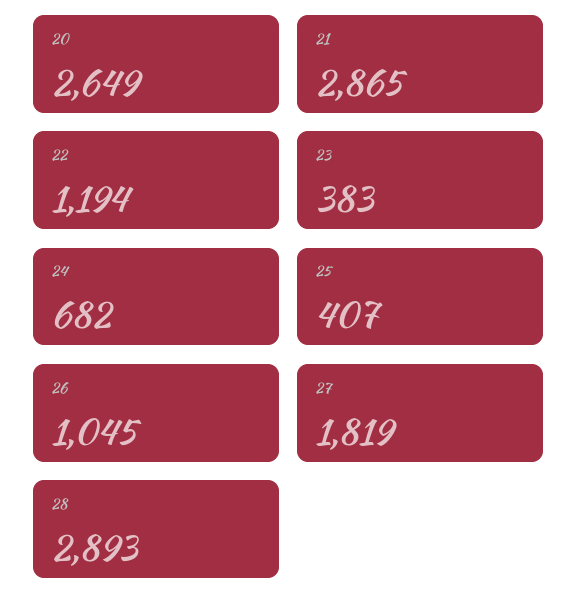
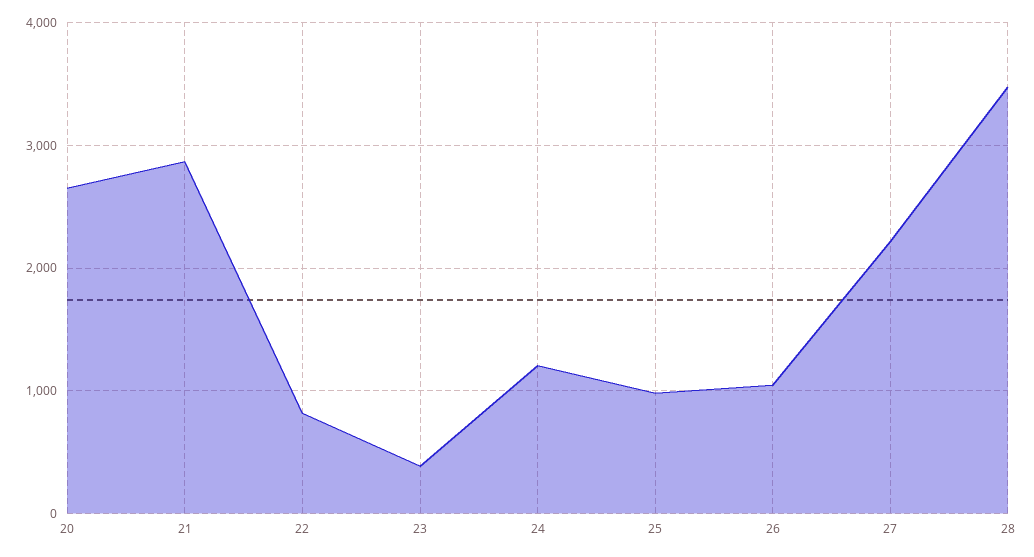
  {
    "20": 2649,
    "21": 2865,
-   "22": 1194,
+   "22": 800,
    "23": 383,
-   "24": 682,
+   "24": 1200,
-   "25": 407,
+   "25": 1000,
    "26": 1045,
-   "27": 1819,
+   "27": 2200,
-   "28": 2893
+   "28": 3500
  }

